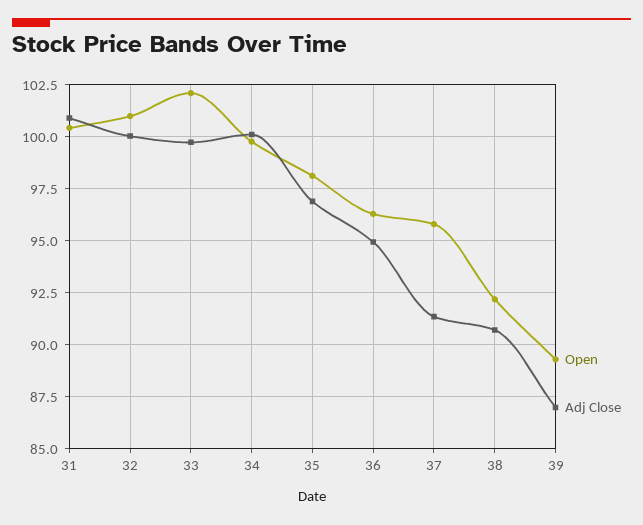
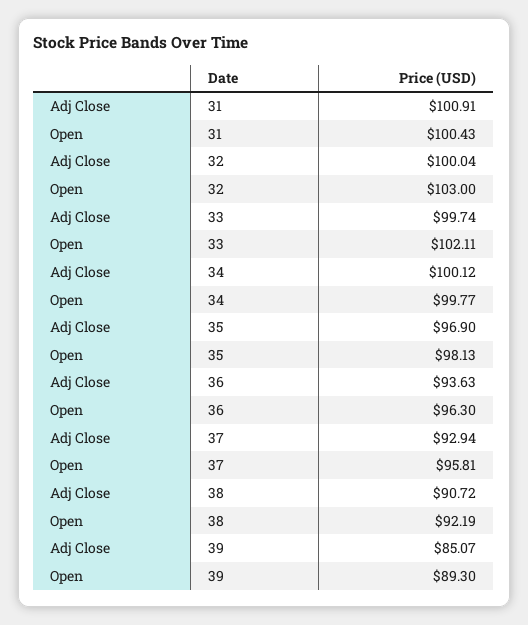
  {
    "Open": {
      "31": 100.43,
-     "32": 101,
+     "32": 103,
      "33": 102.11,
      "34": 99.77,
      "35": 98.13,
      "36": 96.3,
      "37": 95.81,
      "38": 92.19,
      "39": 89.3
    },
    "Adj Close": {
      "31": 100.91,
      "32": 100.04,
      "33": 99.74,
      "34": 100.12,
      "35": 96.9,
-     "36": 95,
+     "36": 93.63,
-     "37": 91.5,
+     "37": 92.94,
      "38": 90.72,
-     "39": 87
+     "39": 85.07
    }
  }

